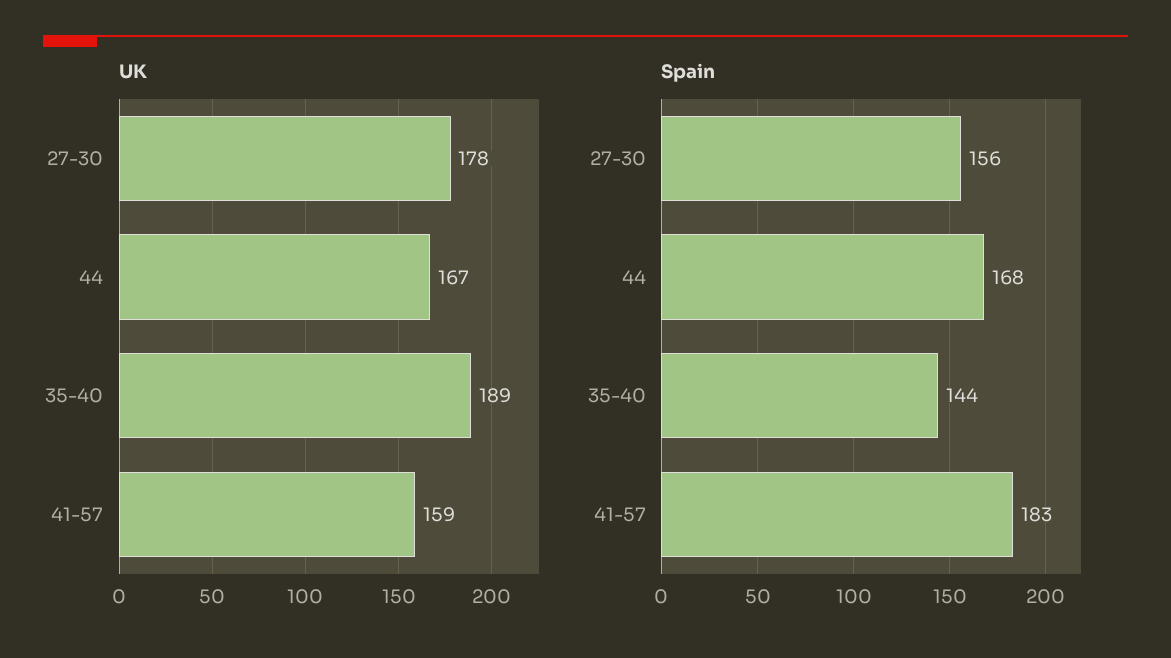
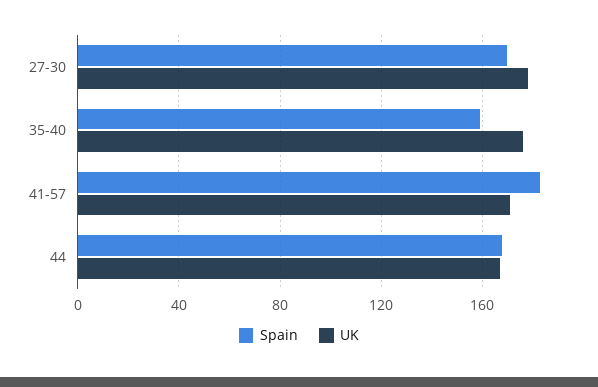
  {
    "UK": {
      "27-30": 178,
      "44": 167,
-     "35-40": 189,
+     "35-40": 175,
-     "41-57": 159
+     "41-57": 170
    },
    "Spain": {
-     "27-30": 156,
+     "27-30": 170,
      "44": 168,
-     "35-40": 144,
+     "35-40": 160,
      "41-57": 183
    }
  }

